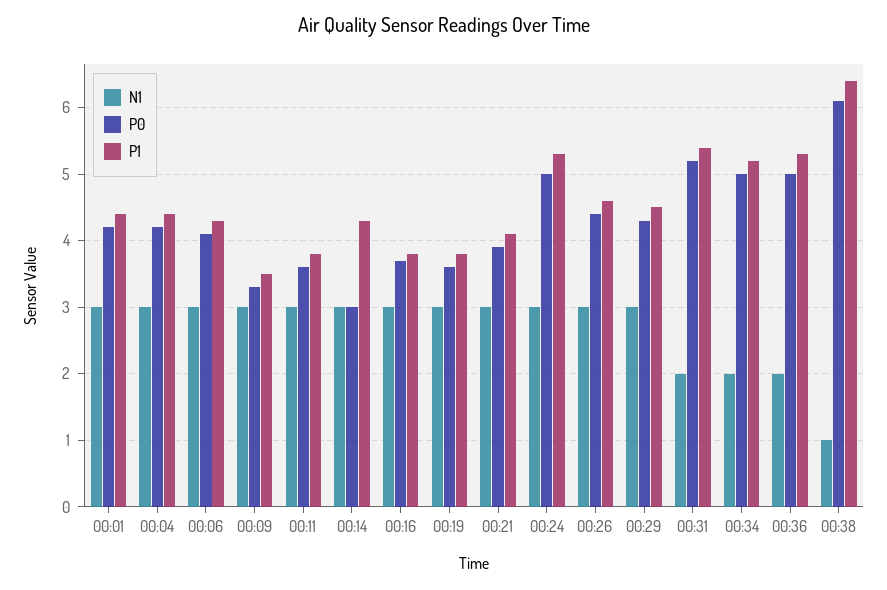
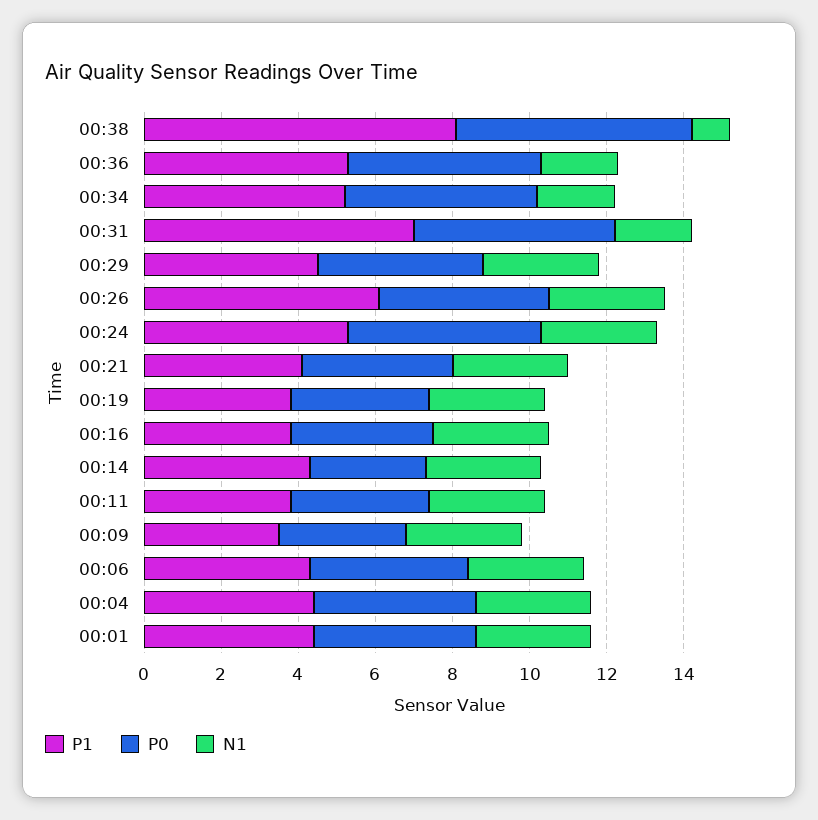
  {
    "N1": {
      "00:01": 3,
      "00:04": 3,
      "00:06": 3,
      "00:09": 3,
      "00:11": 3,
      "00:14": 3,
      "00:16": 3,
      "00:19": 3,
      "00:21": 3,
      "00:24": 3,
      "00:26": 3,
      "00:29": 3,
      "00:31": 2,
      "00:34": 2,
      "00:36": 2,
      "00:38": 1
    },
    "P0": {
      "00:01": 4.2,
      "00:04": 4.2,
      "00:06": 4.1,
      "00:09": 3.3,
      "00:11": 3.6,
      "00:14": 3,
      "00:16": 3.7,
      "00:19": 3.6,
      "00:21": 3.9,
      "00:24": 5,
      "00:26": 4.4,
      "00:29": 4.3,
      "00:31": 5.2,
      "00:34": 5,
      "00:36": 5,
      "00:38": 6.1
    },
    "P1": {
      "00:01": 4.4,
      "00:04": 4.4,
      "00:06": 4.3,
      "00:09": 3.5,
      "00:11": 3.8,
      "00:14": 4.3,
      "00:16": 3.8,
      "00:19": 3.8,
      "00:21": 4.1,
      "00:24": 5.3,
-     "00:26": 4.6,
+     "00:26": 6,
      "00:29": 4.5,
-     "00:31": 5.4,
+     "00:31": 7,
      "00:34": 5.2,
      "00:36": 5.3,
-     "00:38": 6.4
+     "00:38": 8
    }
  }

